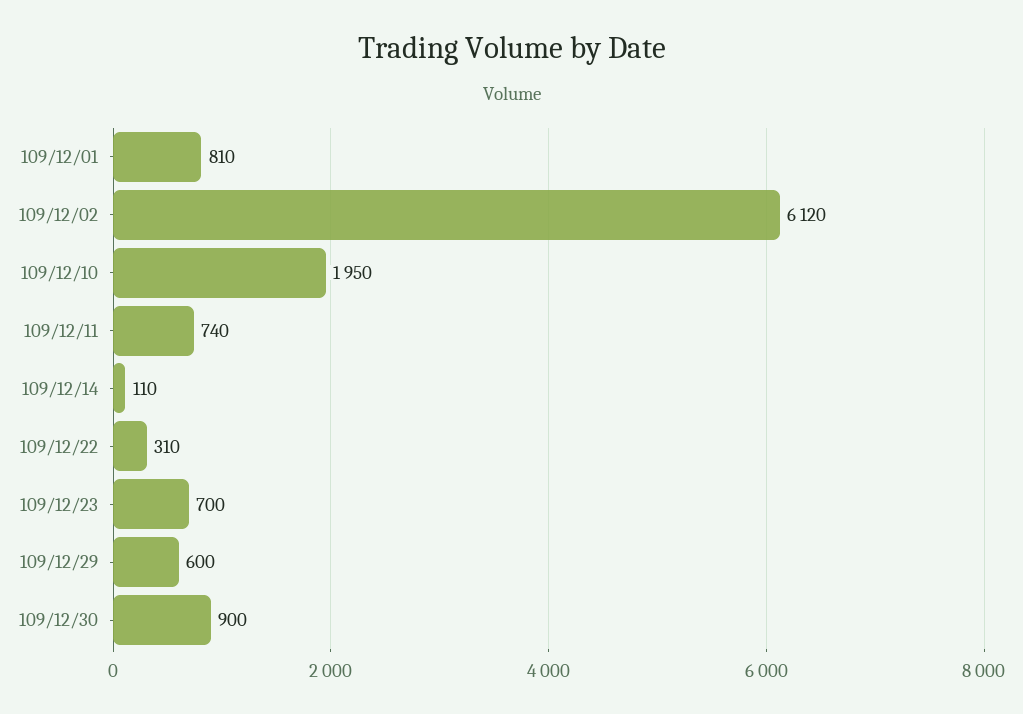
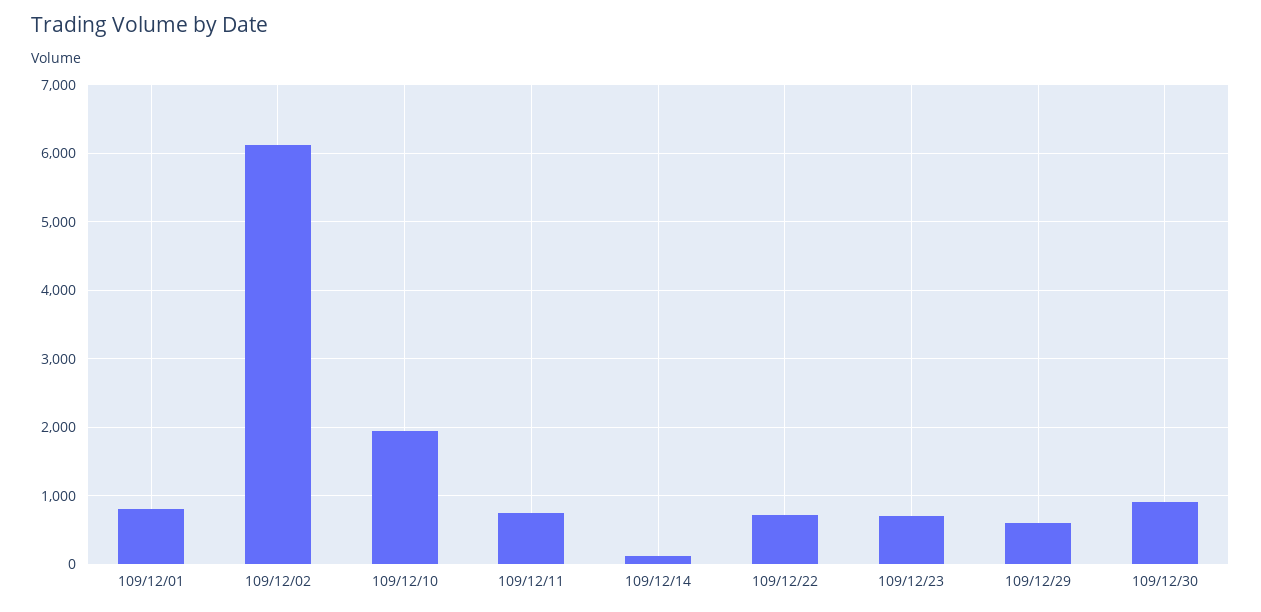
  {
    "109/12/01": 810,
    "109/12/02": 6120,
    "109/12/10": 1950,
    "109/12/11": 740,
    "109/12/14": 110,
-   "109/12/22": 310,
+   "109/12/22": 700,
    "109/12/23": 700,
    "109/12/29": 600,
    "109/12/30": 900
  }

